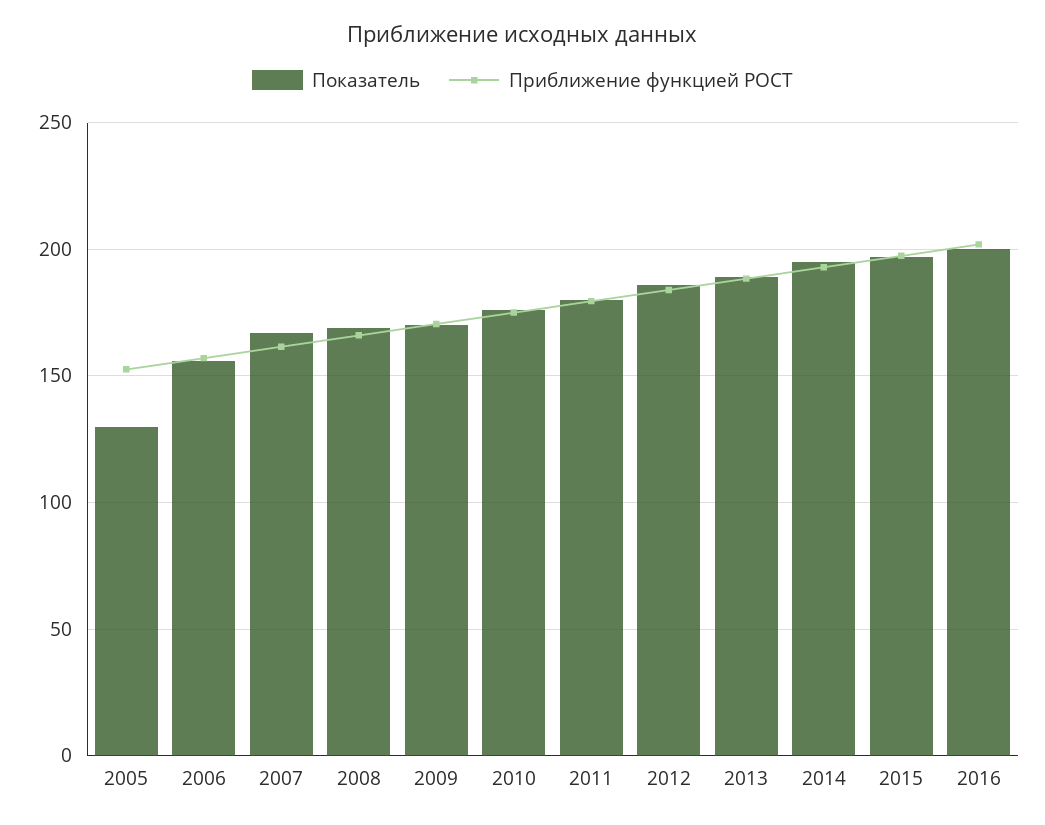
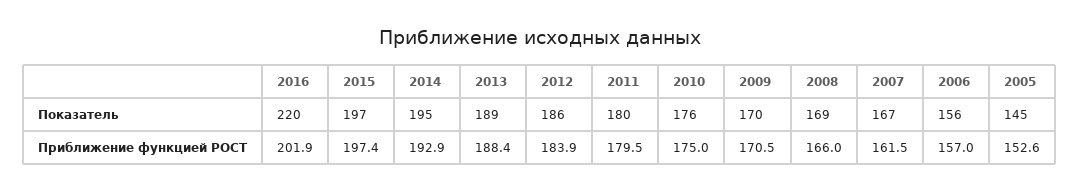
  {
    "Показатель": {
-     "2005": 130,
+     "2005": 145,
      "2006": 156,
      "2007": 167,
      "2008": 169,
      "2009": 170,
      "2010": 176,
      "2011": 180,
      "2012": 186,
      "2013": 189,
      "2014": 195,
      "2015": 197,
-     "2016": 200
+     "2016": 220
    },
    "Приближение функцией РОСТ": {
      "2005": 152.6,
      "2006": 157,
      "2007": 161.5,
      "2008": 166,
      "2009": 170.5,
      "2010": 175,
      "2011": 179.5,
      "2012": 183.9,
      "2013": 188.4,
      "2014": 192.9,
      "2015": 197.4,
      "2016": 201.9
    }
  }

